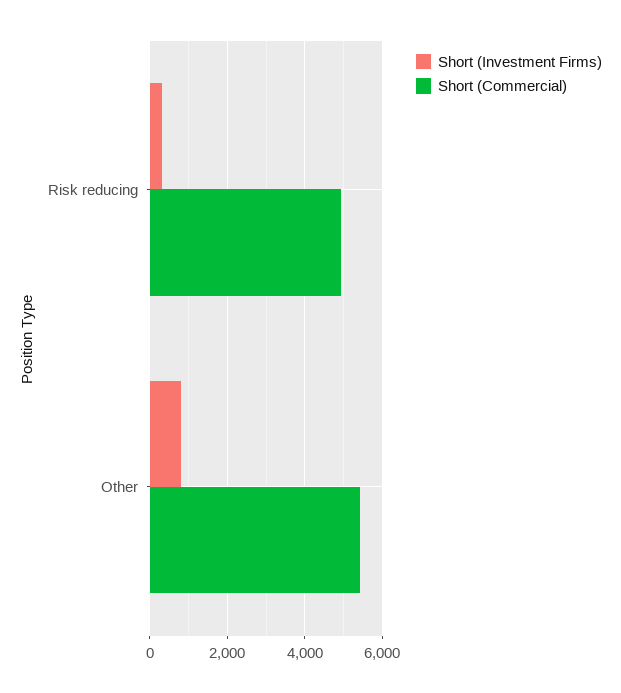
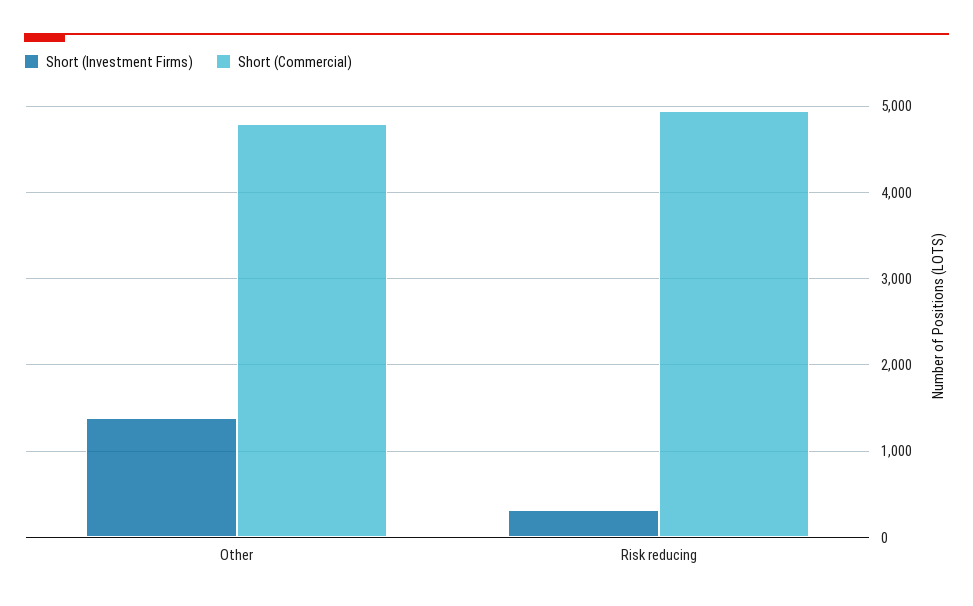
  {
    "Short (Investment Firms)": {
      "Risk reducing": 300,
-     "Other": 800
+     "Other": 1400
    },
    "Short (Commercial)": {
      "Risk reducing": 4900,
-     "Other": 5400
+     "Other": 4800
    }
  }

